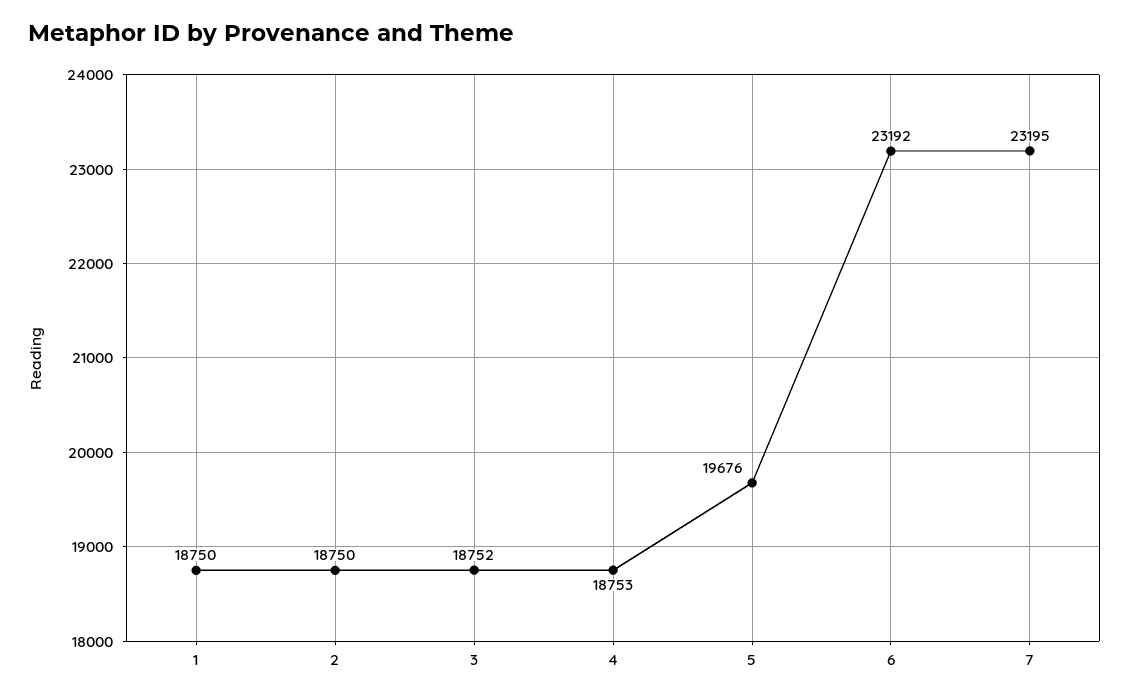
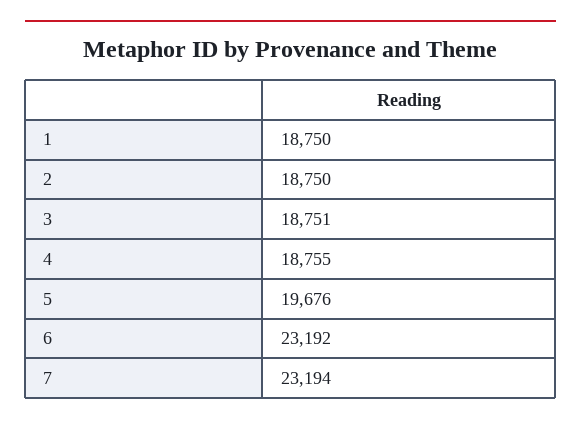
  {
    "1": 18750,
    "2": 18750,
-   "3": 18752,
+   "3": 18751,
-   "4": 18753,
+   "4": 18755,
    "5": 19676,
    "6": 23192,
-   "7": 23195
+   "7": 23194
  }

